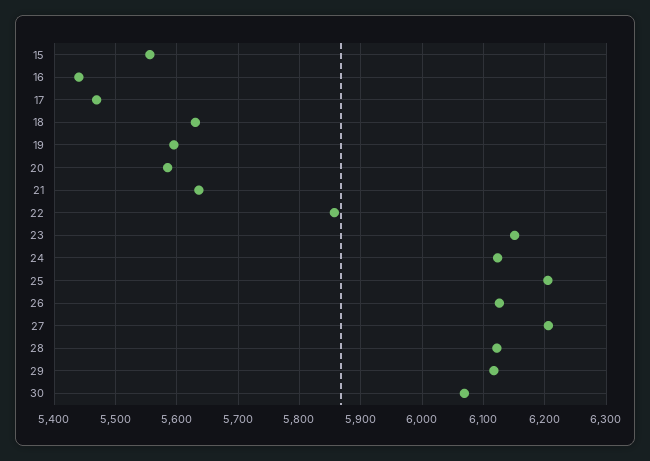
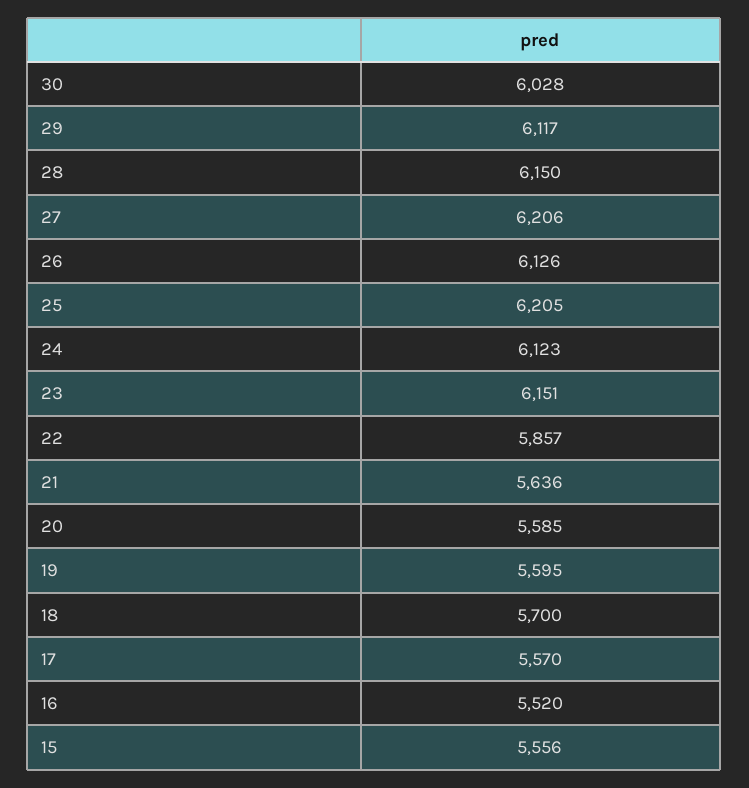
  {
    "15": 5556,
-   "16": 5440,
+   "16": 5520,
-   "17": 5470,
+   "17": 5570,
-   "18": 5630,
+   "18": 5700,
    "19": 5595,
    "20": 5585,
    "21": 5636,
    "22": 5857,
    "23": 6151,
    "24": 6123,
    "25": 6205,
    "26": 6126,
    "27": 6206,
-   "28": 6120,
+   "28": 6150,
    "29": 6117,
-   "30": 6070
+   "30": 6028
  }

